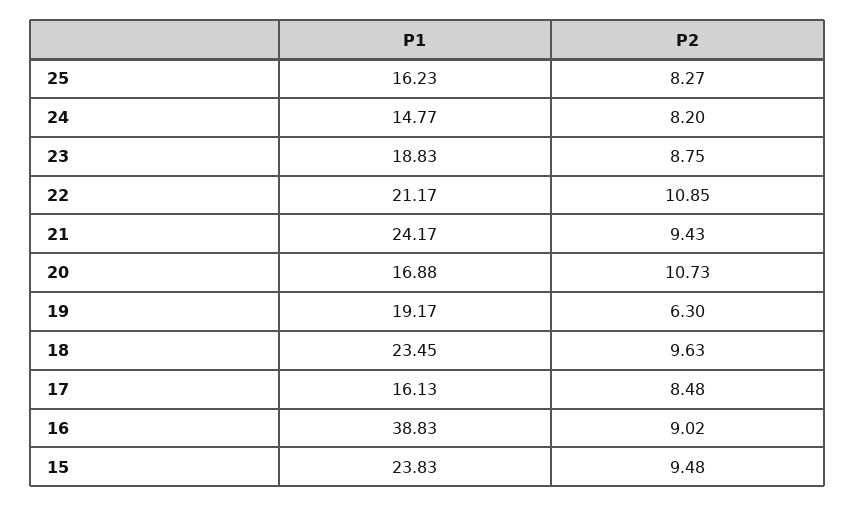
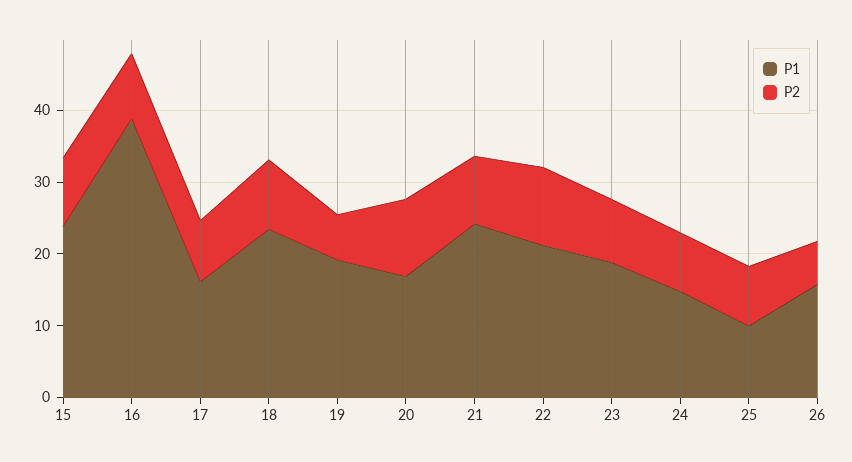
  {
    "P1": {
-     "25": 16.23,
+     "25": 10,
      "24": 14.77,
      "23": 18.83,
      "22": 21.17,
      "21": 24.17,
      "20": 16.88,
      "19": 19.17,
      "18": 23.45,
      "17": 16.13,
      "16": 38.83,
-     "15": 23.83
+     "15": 23.83,
+     "26": 16
    },
    "P2": {
      "25": 8.27,
      "24": 8.2,
      "23": 8.75,
      "22": 10.85,
      "21": 9.43,
      "20": 10.73,
      "19": 6.3,
      "18": 9.63,
      "17": 8.48,
      "16": 9.02,
-     "15": 9.48
+     "15": 9.48,
+     "26": 6
    }
  }

